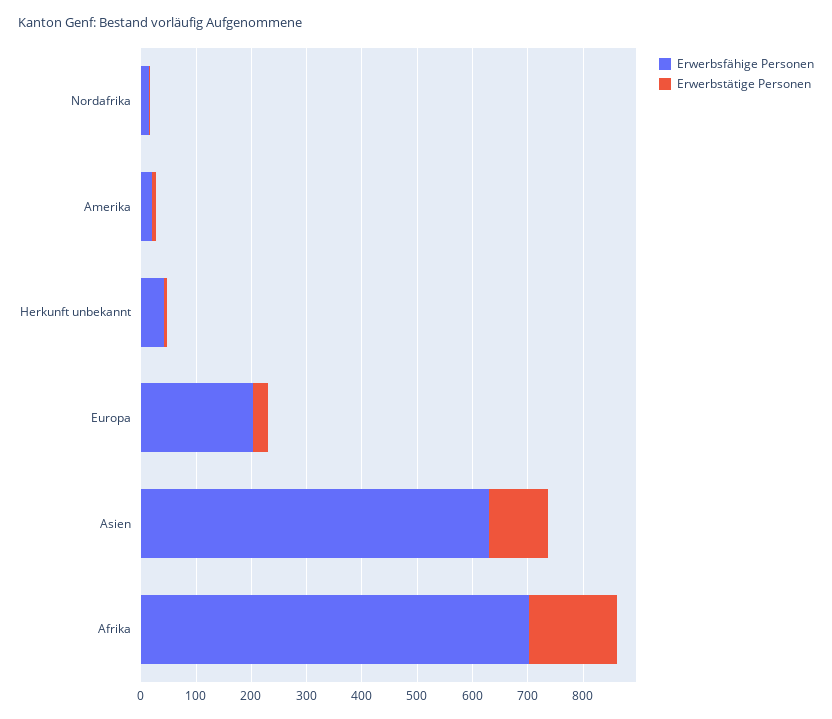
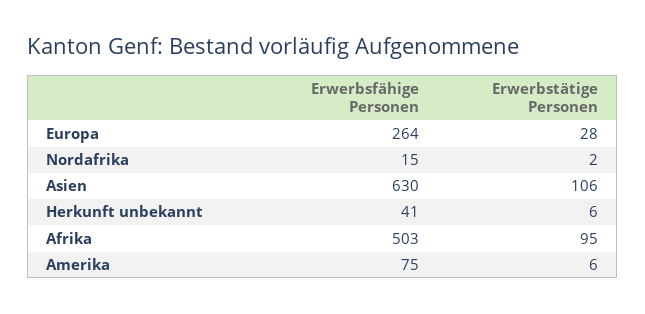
  {
    "Erwerbsfähige Personen": {
      "Nordafrika": 15,
-     "Amerika": 20,
+     "Amerika": 75,
      "Herkunft unbekannt": 41,
-     "Europa": 200,
+     "Europa": 264,
      "Asien": 630,
-     "Afrika": 700
+     "Afrika": 503
    },
    "Erwerbstätige Personen": {
      "Nordafrika": 2,
      "Amerika": 6,
      "Herkunft unbekannt": 6,
      "Europa": 28,
      "Asien": 106,
-     "Afrika": 160
+     "Afrika": 95
    }
  }

